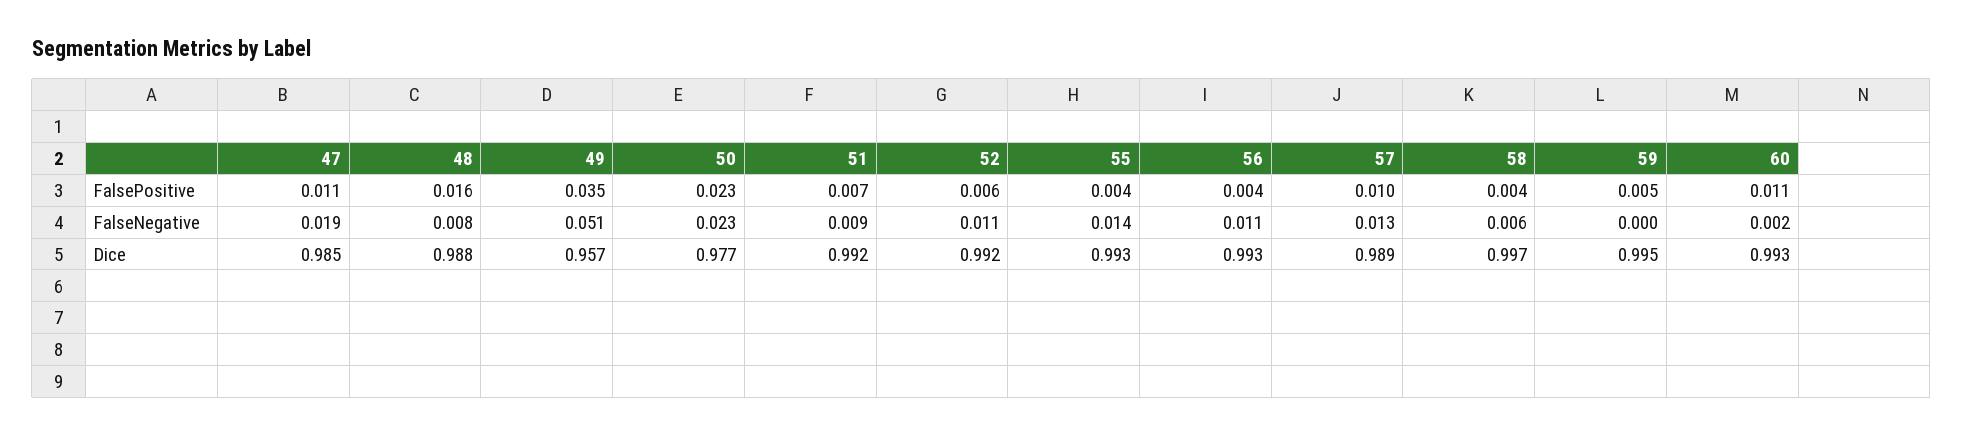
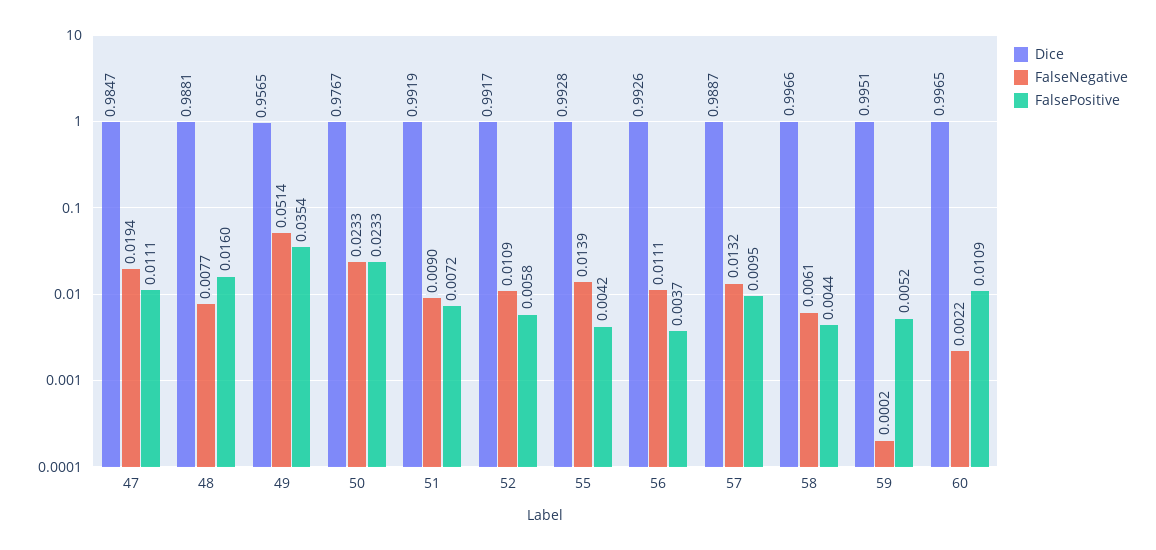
  {
    "FalsePositive": {
      "47": 0.0111,
      "48": 0.016,
      "49": 0.0354,
      "50": 0.0233,
      "51": 0.0072,
      "52": 0.0058,
      "55": 0.0042,
      "56": 0.0037,
      "57": 0.0095,
      "58": 0.0044,
      "59": 0.0052,
      "60": 0.0109
    },
    "FalseNegative": {
      "47": 0.0194,
      "48": 0.0077,
      "49": 0.0514,
      "50": 0.0233,
      "51": 0.009,
      "52": 0.0109,
      "55": 0.0139,
      "56": 0.0111,
      "57": 0.0132,
      "58": 0.0061,
      "59": 0.0002,
      "60": 0.0022
    },
    "Dice": {
      "47": 0.9847,
      "48": 0.9881,
      "49": 0.9565,
      "50": 0.9767,
      "51": 0.9919,
      "52": 0.9917,
      "55": 0.9928,
      "56": 0.9926,
      "57": 0.9887,
      "58": 0.9966,
      "59": 0.9951,
-     "60": 0.993
+     "60": 0.9965
    }
  }

